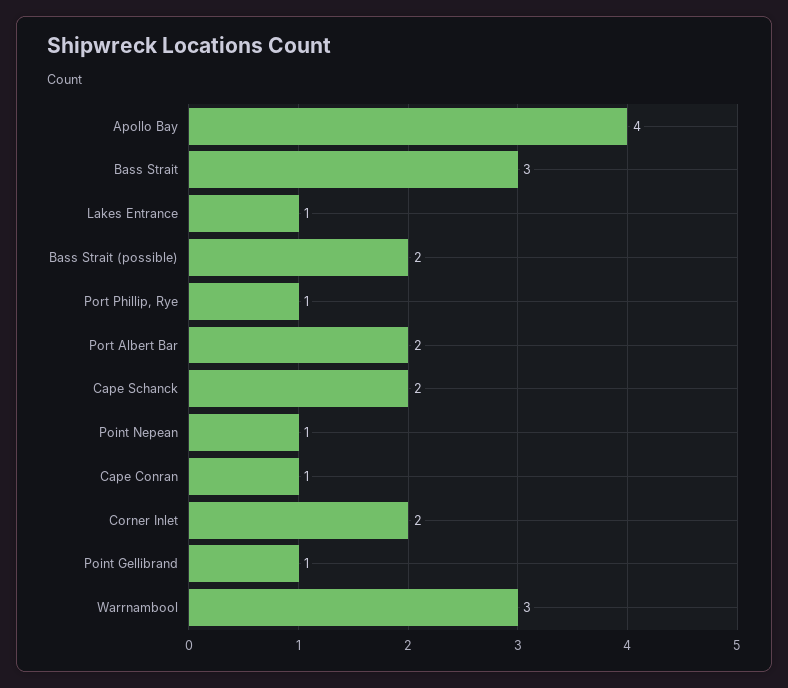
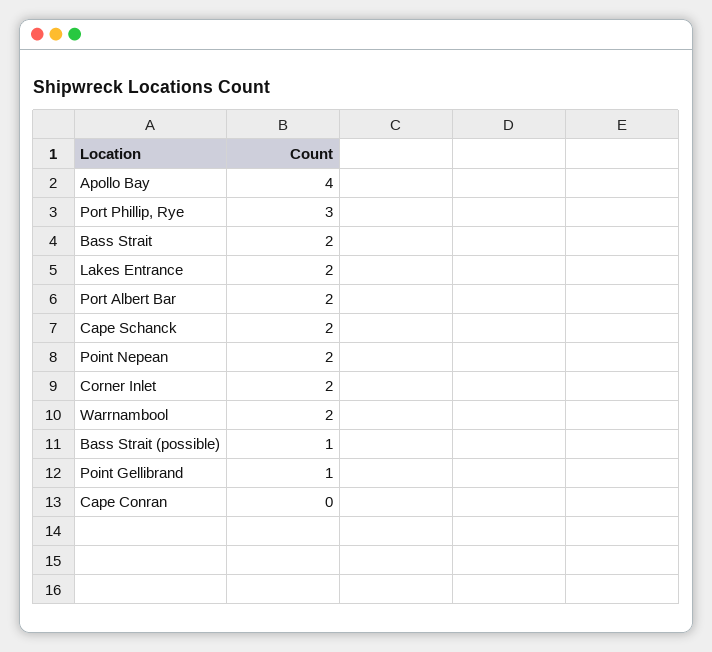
  {
    "Apollo Bay": 4,
-   "Bass Strait": 3,
+   "Bass Strait": 2,
-   "Lakes Entrance": 1,
+   "Lakes Entrance": 2,
-   "Bass Strait (possible)": 2,
+   "Bass Strait (possible)": 1,
-   "Port Phillip, Rye": 1,
+   "Port Phillip, Rye": 3,
    "Port Albert Bar": 2,
    "Cape Schanck": 2,
-   "Point Nepean": 1,
+   "Point Nepean": 2,
-   "Cape Conran": 1,
+   "Cape Conran": 0,
    "Corner Inlet": 2,
    "Point Gellibrand": 1,
-   "Warrnambool": 3
+   "Warrnambool": 2
  }

